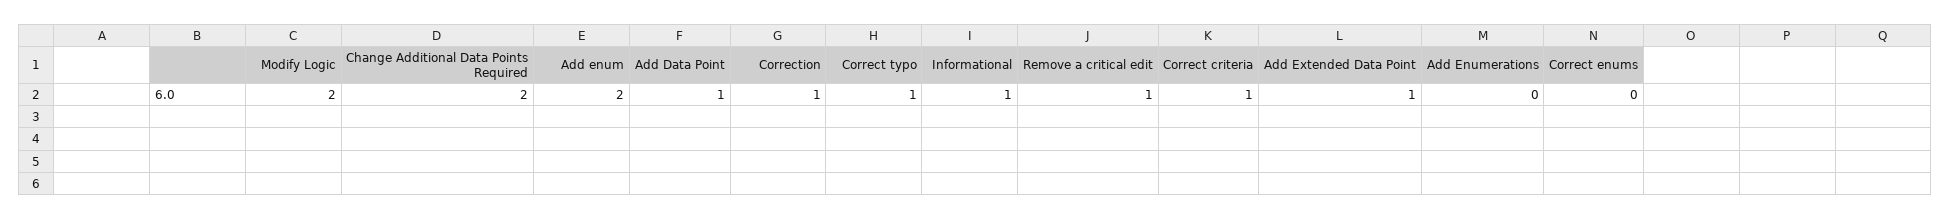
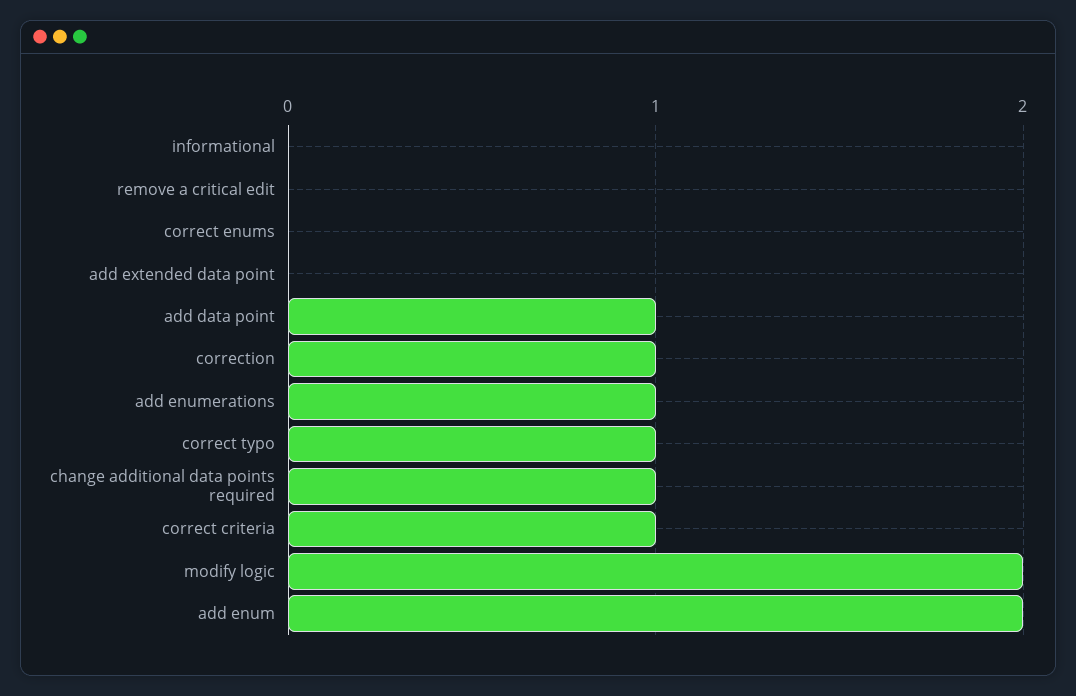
  {
    "Modify Logic": 2,
-   "Change Additional Data Points Required": 2,
+   "Change Additional Data Points Required": 1,
    "Add enum": 2,
    "Add Data Point": 1,
    "Correction": 1,
    "Correct typo": 1,
-   "Informational": 1,
+   "Informational": 0,
-   "Remove a critical edit": 1,
+   "Remove a critical edit": 0,
    "Correct criteria": 1,
-   "Add Extended Data Point": 1,
+   "Add Extended Data Point": 0,
-   "Add Enumerations": 0,
+   "Add Enumerations": 1,
    "Correct enums": 0
  }

